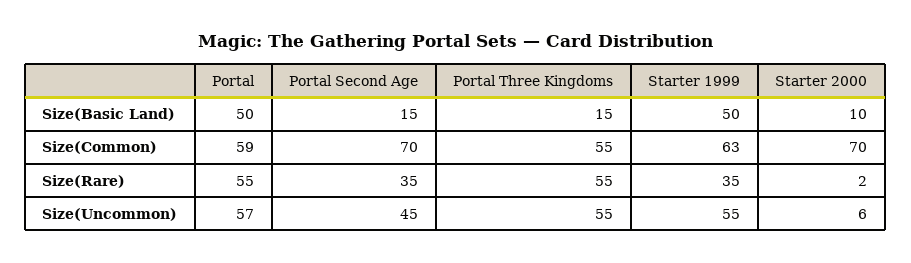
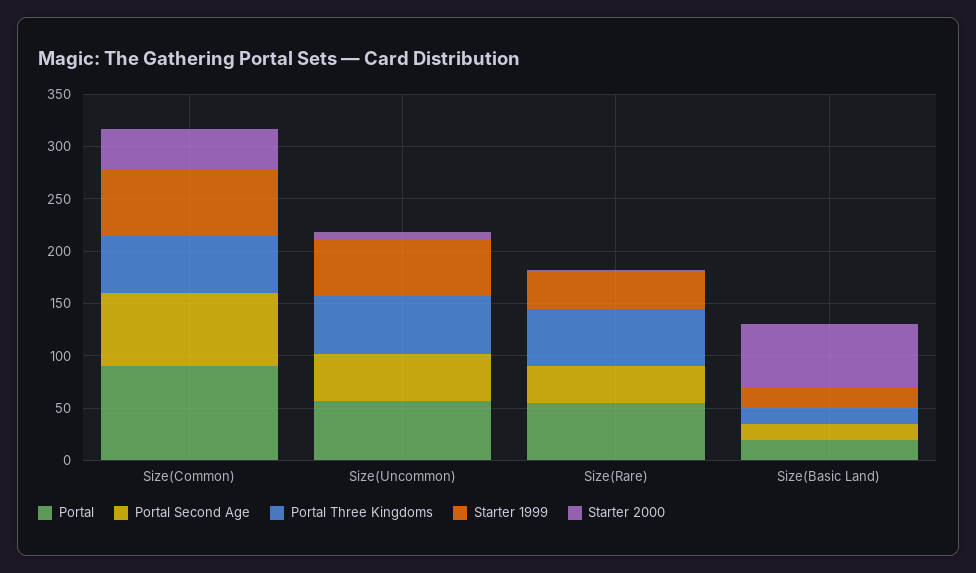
  {
    "Portal": {
-     "Size(Basic Land)": 50,
+     "Size(Basic Land)": 20,
-     "Size(Common)": 59,
+     "Size(Common)": 90,
      "Size(Rare)": 55,
      "Size(Uncommon)": 57
    },
    "Portal Second Age": {
      "Size(Basic Land)": 15,
      "Size(Common)": 70,
      "Size(Rare)": 35,
      "Size(Uncommon)": 45
    },
    "Portal Three Kingdoms": {
      "Size(Basic Land)": 15,
      "Size(Common)": 55,
      "Size(Rare)": 55,
      "Size(Uncommon)": 55
    },
    "Starter 1999": {
-     "Size(Basic Land)": 50,
+     "Size(Basic Land)": 20,
      "Size(Common)": 63,
      "Size(Rare)": 35,
      "Size(Uncommon)": 55
    },
    "Starter 2000": {
-     "Size(Basic Land)": 10,
+     "Size(Basic Land)": 60,
-     "Size(Common)": 70,
+     "Size(Common)": 40,
      "Size(Rare)": 2,
      "Size(Uncommon)": 6
    }
  }

